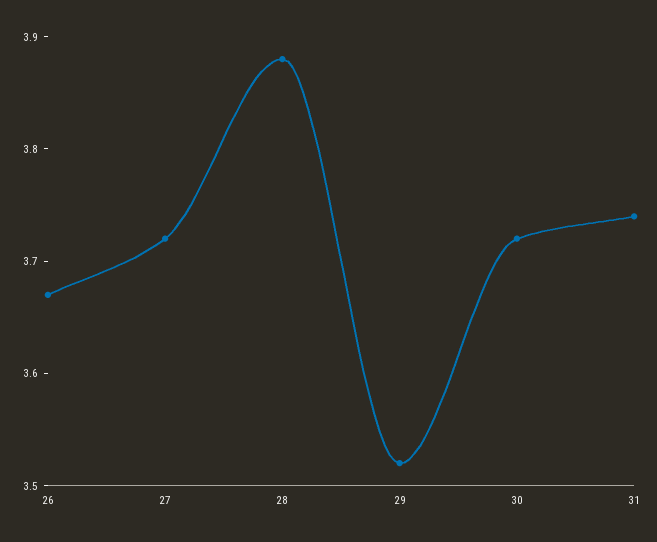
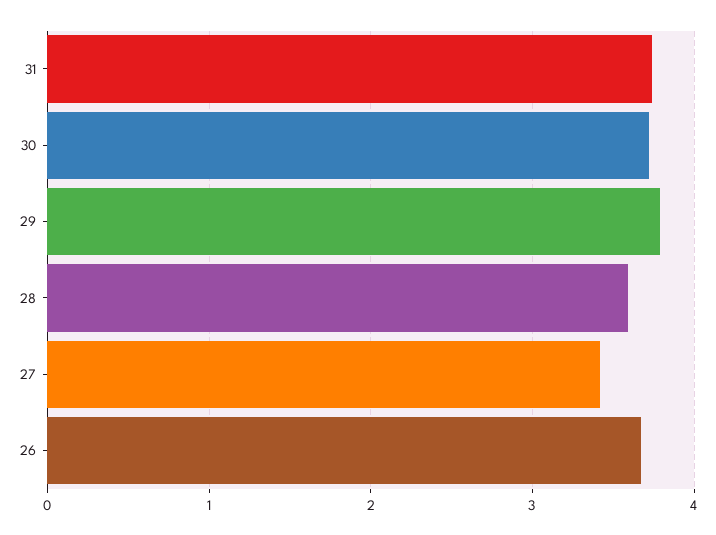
  {
    "26": 3.67,
-   "27": 3.72,
+   "27": 3.4,
-   "28": 3.88,
+   "28": 3.6,
-   "29": 3.52,
+   "29": 3.8,
    "30": 3.72,
    "31": 3.74
  }

